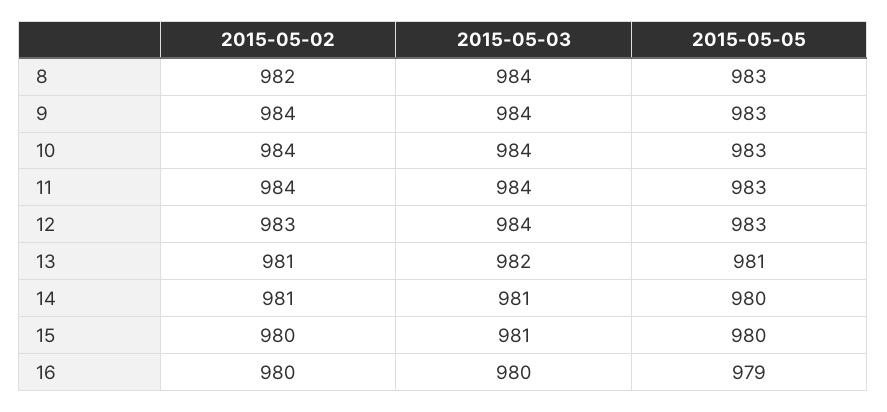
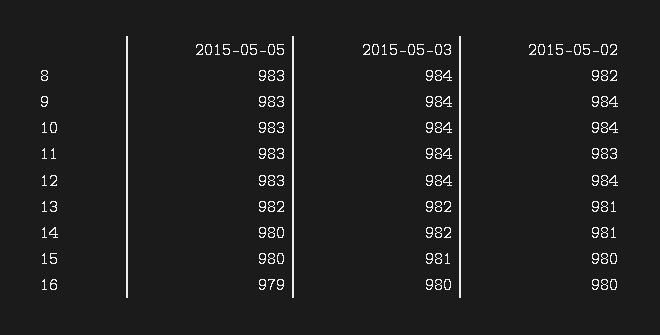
  {
    "2015-05-02": {
      "8": 982,
      "9": 984,
      "10": 984,
-     "11": 984,
+     "11": 983,
-     "12": 983,
+     "12": 984,
      "13": 981,
      "14": 981,
      "15": 980,
      "16": 980
    },
    "2015-05-03": {
      "8": 984,
      "9": 984,
      "10": 984,
      "11": 984,
      "12": 984,
      "13": 982,
-     "14": 981,
+     "14": 982,
      "15": 981,
      "16": 980
    },
    "2015-05-05": {
      "8": 983,
      "9": 983,
      "10": 983,
      "11": 983,
      "12": 983,
-     "13": 981,
+     "13": 982,
      "14": 980,
      "15": 980,
      "16": 979
    }
  }

